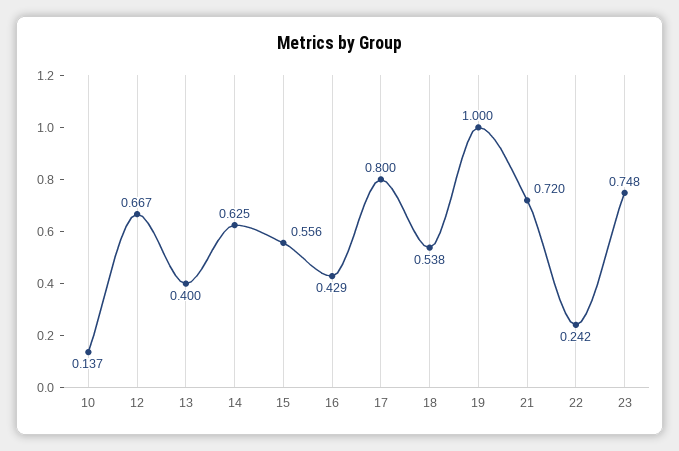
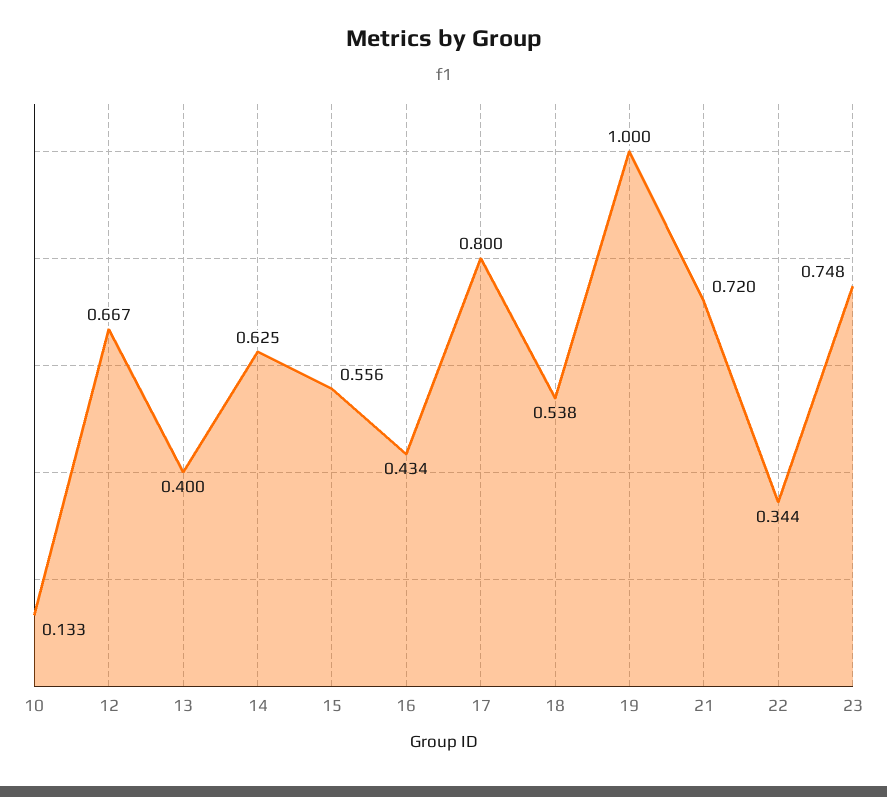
  {
-   "10": 0.137,
+   "10": 0.133,
    "12": 0.667,
    "13": 0.4,
    "14": 0.625,
    "15": 0.556,
-   "16": 0.429,
+   "16": 0.434,
    "17": 0.8,
    "18": 0.538,
    "19": 1,
    "21": 0.72,
-   "22": 0.242,
+   "22": 0.344,
    "23": 0.748
  }

